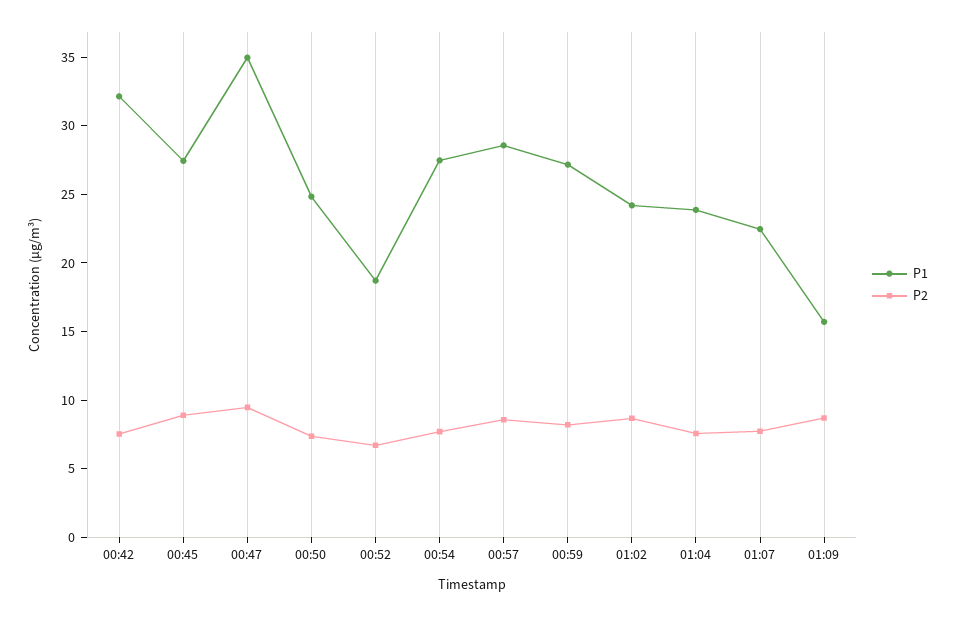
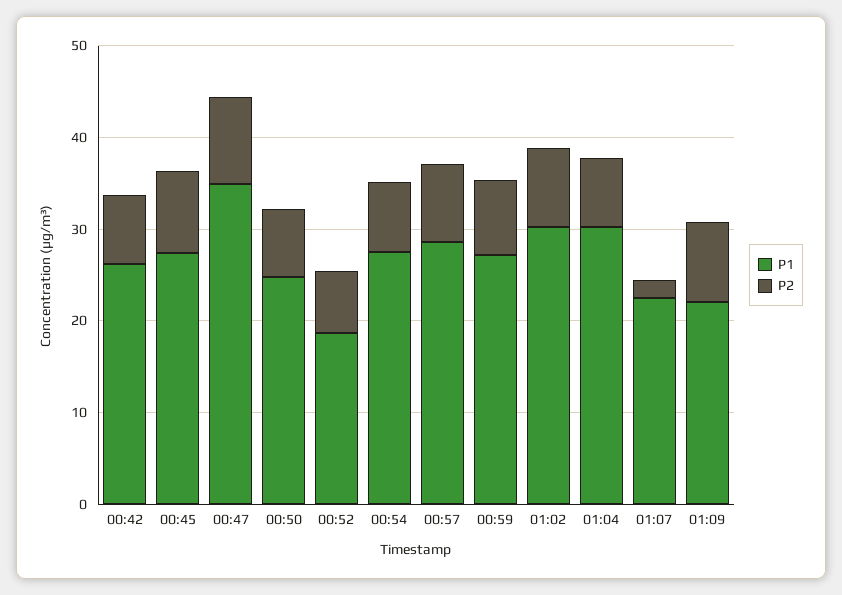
  {
    "P1": {
-     "00:42": 32,
+     "00:42": 26,
      "00:45": 27,
      "00:47": 35,
      "00:50": 25,
      "00:52": 19,
      "00:54": 27,
      "00:57": 29,
      "00:59": 27,
-     "01:02": 24,
+     "01:02": 30,
-     "01:04": 24,
+     "01:04": 30,
      "01:07": 22,
-     "01:09": 16
+     "01:09": 22
    },
    "P2": {
      "00:42": 8,
      "00:45": 9,
      "00:47": 9,
      "00:50": 7,
      "00:52": 7,
      "00:54": 8,
      "00:57": 9,
      "00:59": 8,
      "01:02": 9,
      "01:04": 8,
-     "01:07": 8,
+     "01:07": 2,
      "01:09": 9
    }
  }

